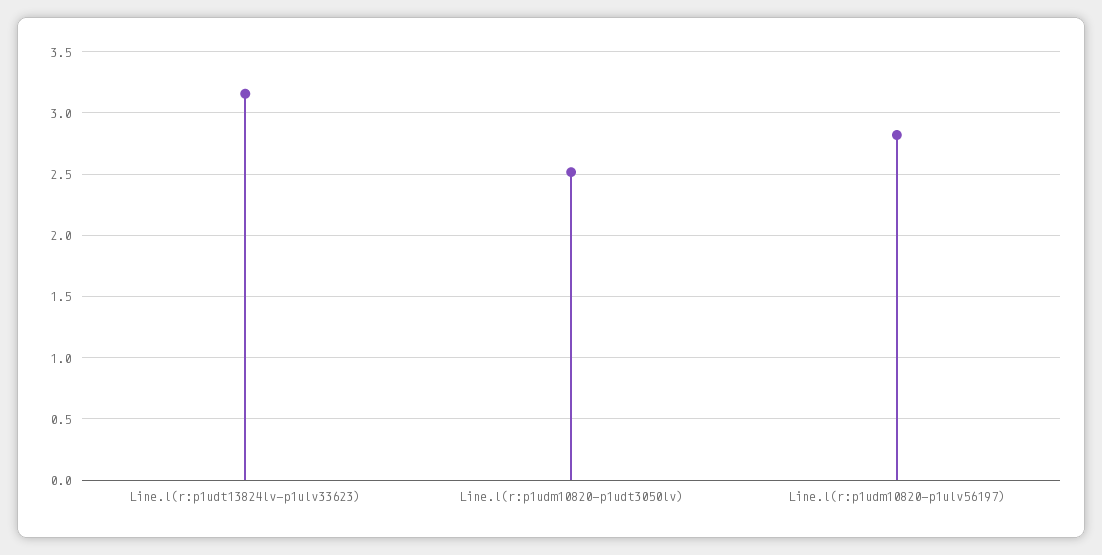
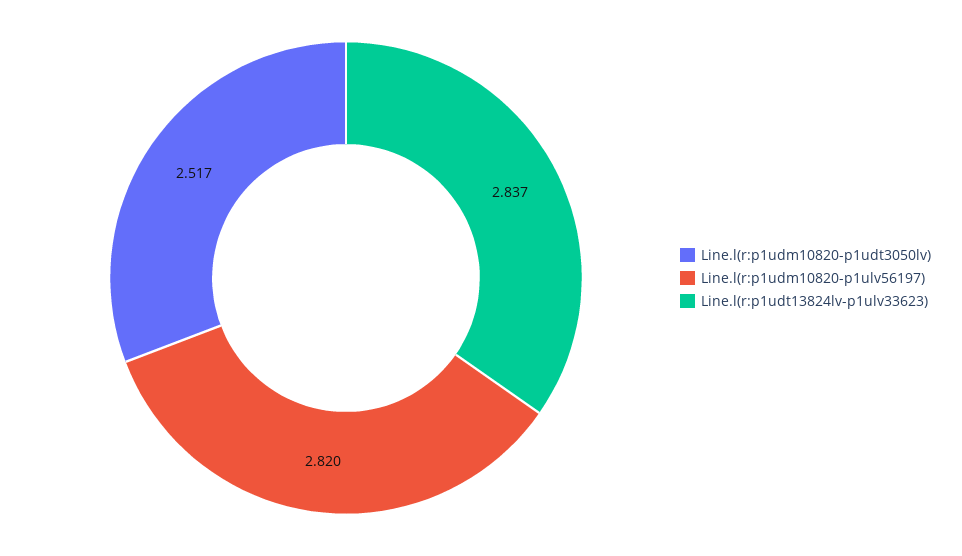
  {
-   "Line.l(r:p1udt13824lv-p1ulv33623)": 3.15,
+   "Line.l(r:p1udt13824lv-p1ulv33623)": 2.837,
    "Line.l(r:p1udm10820-p1udt3050lv)": 2.517,
    "Line.l(r:p1udm10820-p1ulv56197)": 2.82
  }

